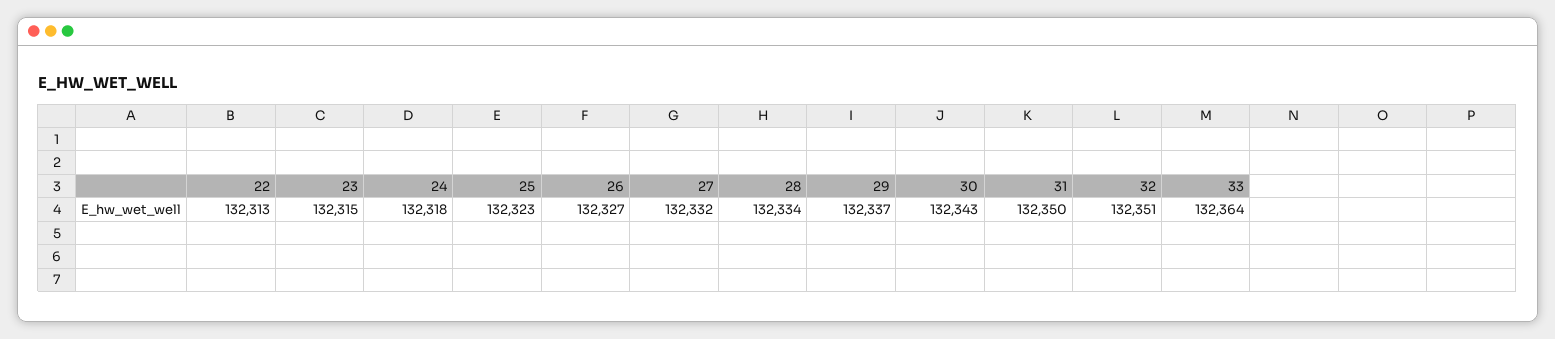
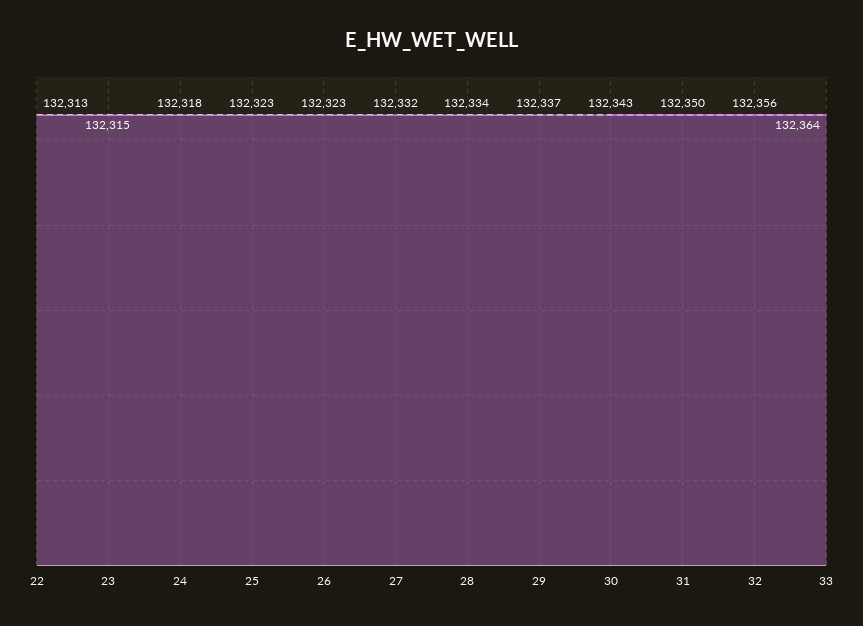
  {
    "22": 132313,
    "23": 132315,
    "24": 132318,
    "25": 132323,
-   "26": 132327,
+   "26": 132323,
    "27": 132332,
    "28": 132334,
    "29": 132337,
    "30": 132343,
    "31": 132350,
-   "32": 132351,
+   "32": 132356,
    "33": 132364
  }

